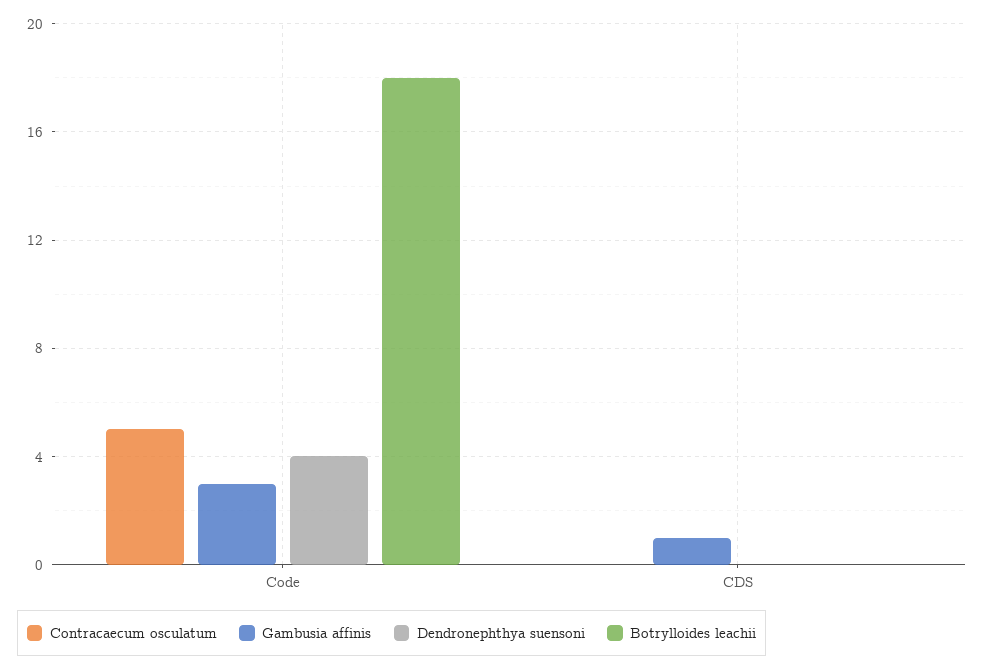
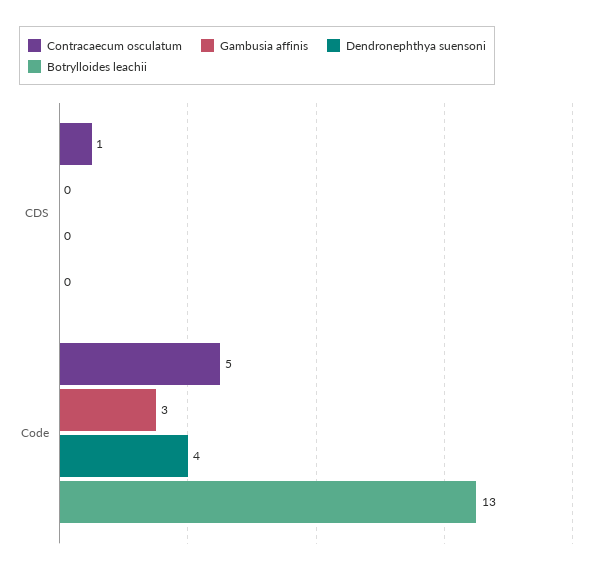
  {
    "Contracaecum osculatum": {
      "Code": 5,
-     "CDS": 0
+     "CDS": 1
    },
    "Gambusia affinis": {
      "Code": 3,
-     "CDS": 1
+     "CDS": 0
    },
    "Dendronephthya suensoni": {
      "Code": 4,
      "CDS": 0
    },
    "Botrylloides leachii": {
-     "Code": 18,
+     "Code": 13,
      "CDS": 0
    }
  }

